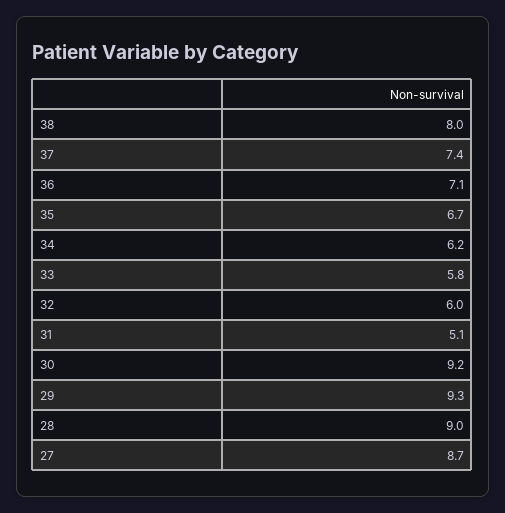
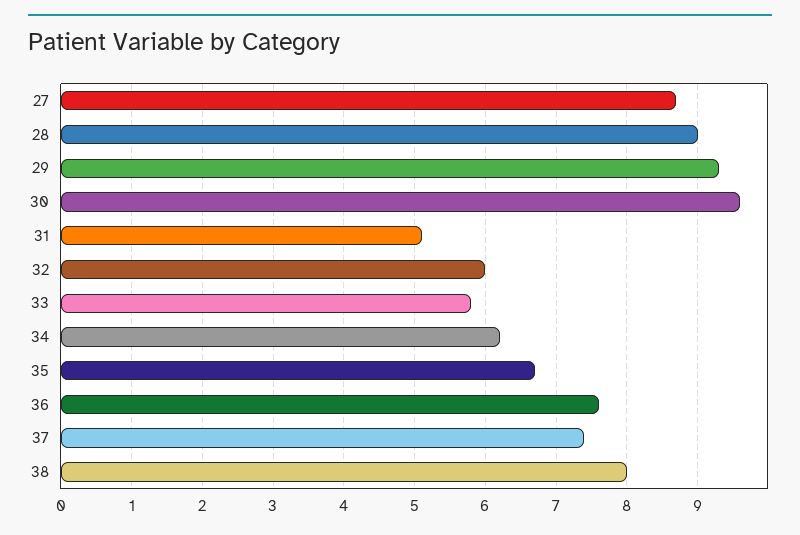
  {
    "38": 8,
    "37": 7.4,
-   "36": 7.1,
+   "36": 7.6,
    "35": 6.7,
    "34": 6.2,
    "33": 5.8,
    "32": 6,
    "31": 5.1,
-   "30": 9.2,
+   "30": 9.6,
    "29": 9.3,
    "28": 9,
    "27": 8.7
  }

